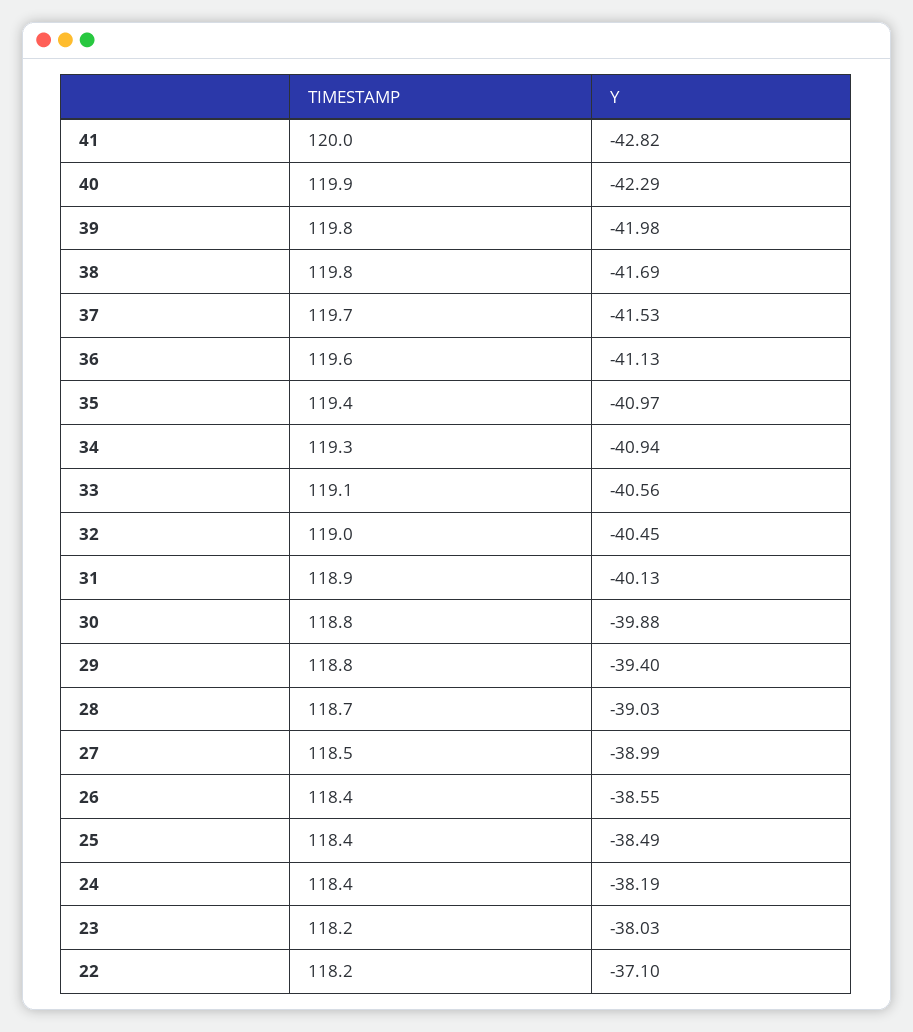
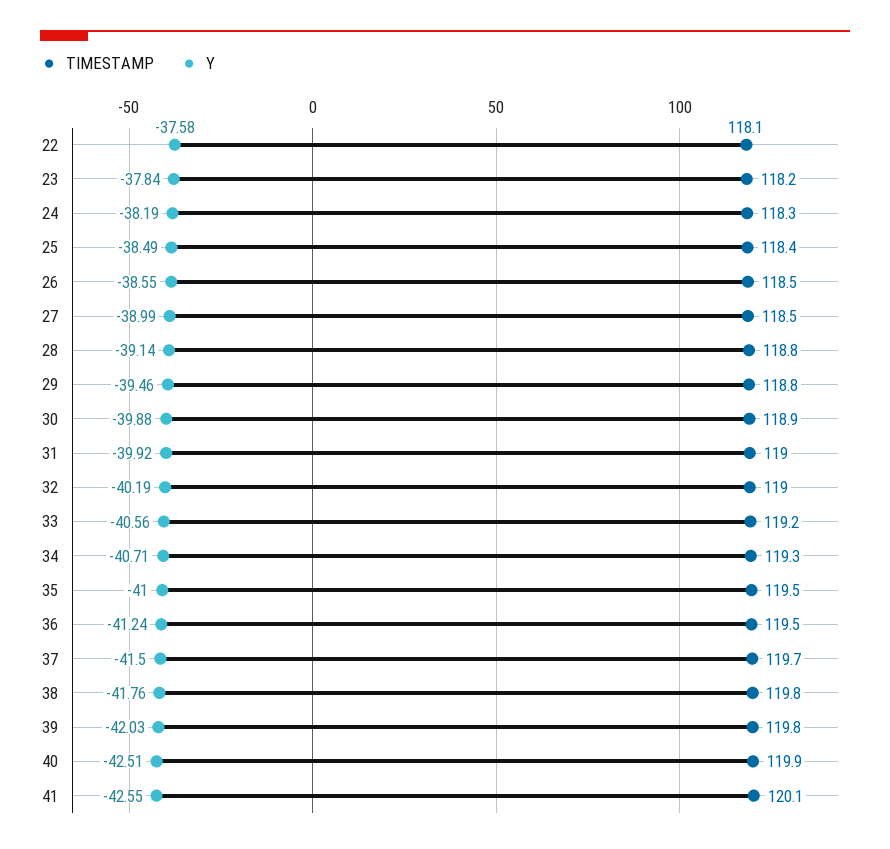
  {
    "TIMESTAMP": {
-     "41": 120,
+     "41": 120.1,
      "40": 119.9,
      "39": 119.8,
      "38": 119.8,
      "37": 119.7,
-     "36": 119.6,
+     "36": 119.5,
-     "35": 119.4,
+     "35": 119.5,
      "34": 119.3,
-     "33": 119.1,
+     "33": 119.2,
      "32": 119,
-     "31": 118.9,
+     "31": 119,
-     "30": 118.8,
+     "30": 118.9,
      "29": 118.8,
-     "28": 118.7,
+     "28": 118.8,
      "27": 118.5,
-     "26": 118.4,
+     "26": 118.5,
      "25": 118.4,
-     "24": 118.4,
+     "24": 118.3,
      "23": 118.2,
-     "22": 118.2
+     "22": 118.1
    },
    "Y": {
-     "41": -42.82,
+     "41": -42.55,
-     "40": -42.29,
+     "40": -42.51,
-     "39": -41.98,
+     "39": -42.03,
-     "38": -41.69,
+     "38": -41.76,
-     "37": -41.53,
+     "37": -41.5,
-     "36": -41.13,
+     "36": -41.24,
-     "35": -40.97,
+     "35": -41,
-     "34": -40.94,
+     "34": -40.71,
      "33": -40.56,
-     "32": -40.45,
+     "32": -40.19,
-     "31": -40.13,
+     "31": -39.92,
      "30": -39.88,
-     "29": -39.4,
+     "29": -39.46,
-     "28": -39.03,
+     "28": -39.14,
      "27": -38.99,
      "26": -38.55,
      "25": -38.49,
      "24": -38.19,
-     "23": -38.03,
+     "23": -37.84,
-     "22": -37.1
+     "22": -37.58
    }
  }

